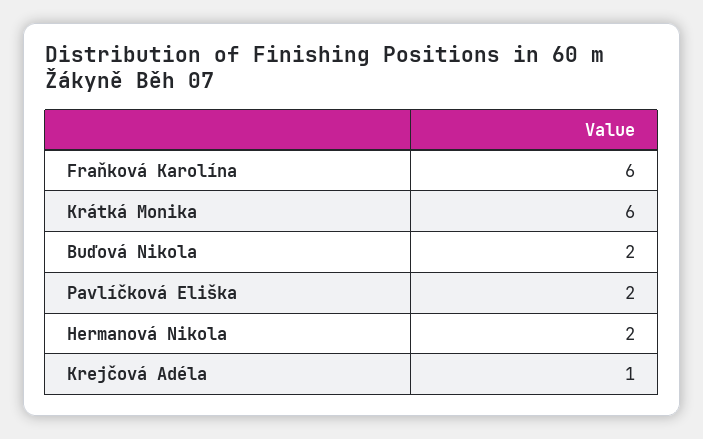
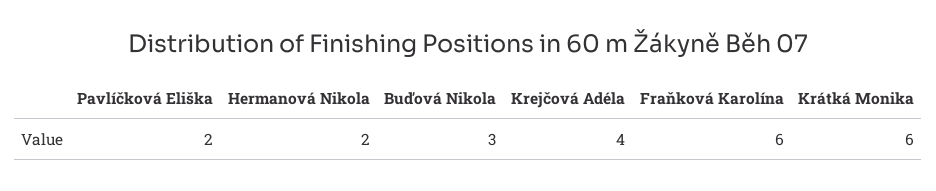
  {
    "Fraňková Karolína": 6,
    "Krátká Monika": 6,
-   "Buďová Nikola": 2,
+   "Buďová Nikola": 3,
    "Pavlíčková Eliška": 2,
    "Hermanová Nikola": 2,
-   "Krejčová Adéla": 1
+   "Krejčová Adéla": 4
  }

